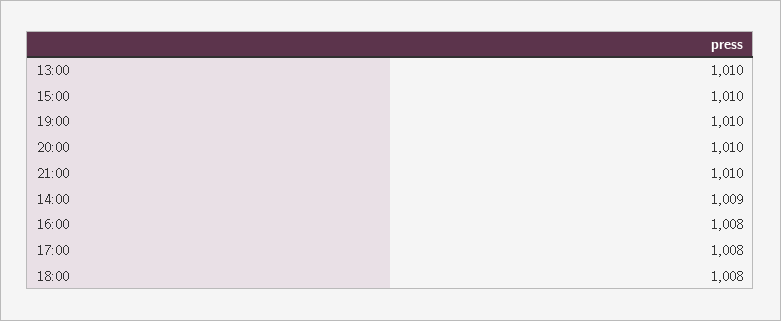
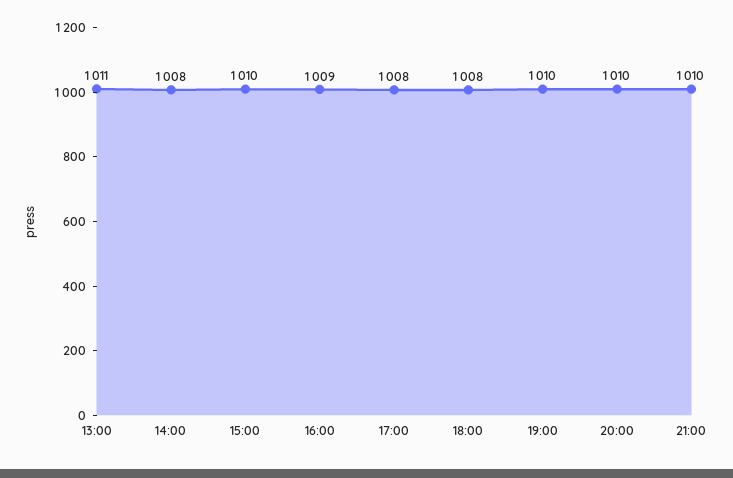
  {
-   "13:00": 1010,
+   "13:00": 1011,
    "15:00": 1010,
    "19:00": 1010,
    "20:00": 1010,
    "21:00": 1010,
-   "14:00": 1009,
+   "14:00": 1008,
-   "16:00": 1008,
+   "16:00": 1009,
    "17:00": 1008,
    "18:00": 1008
  }

